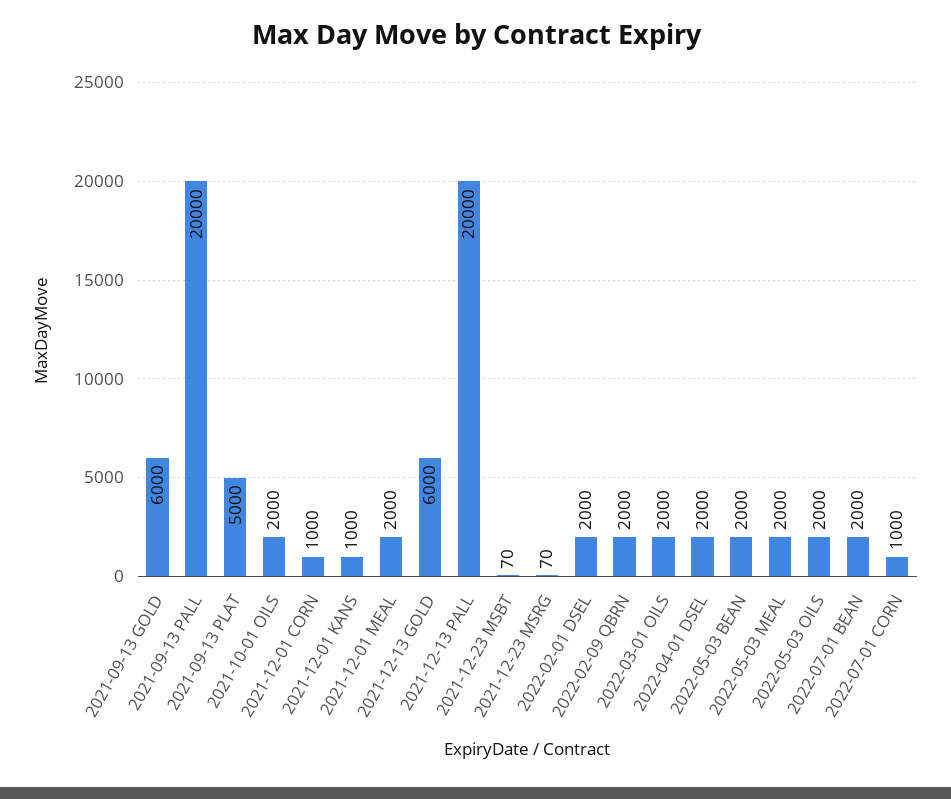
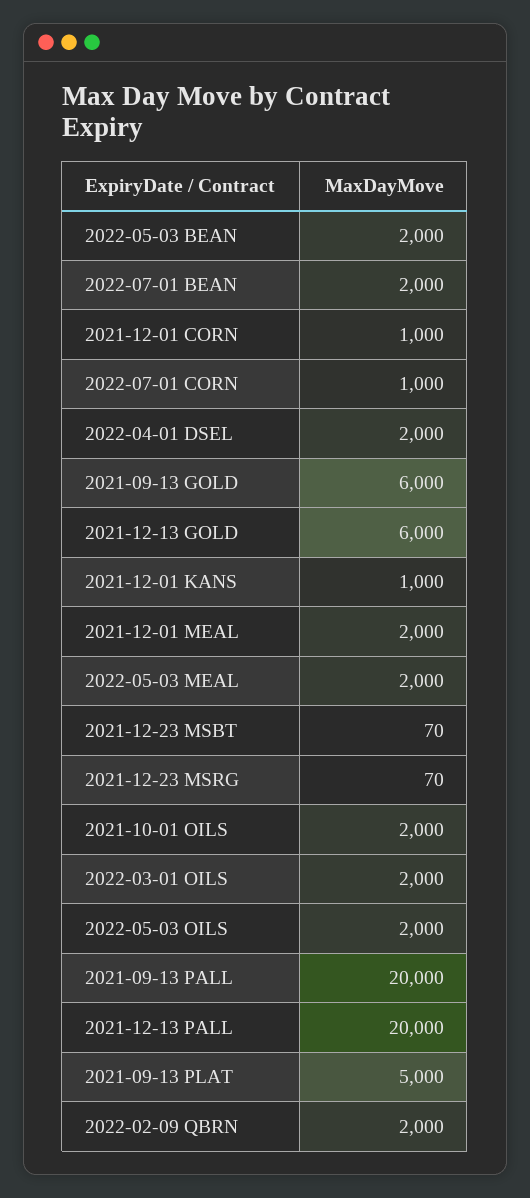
  {
    "2021-09-13 GOLD": 6000,
    "2021-09-13 PALL": 20000,
    "2021-09-13 PLAT": 5000,
    "2021-10-01 OILS": 2000,
    "2021-12-01 CORN": 1000,
    "2021-12-01 KANS": 1000,
    "2021-12-01 MEAL": 2000,
    "2021-12-13 GOLD": 6000,
    "2021-12-13 PALL": 20000,
    "2021-12-23 MSBT": 70,
    "2021-12-23 MSRG": 70,
-   "2022-02-01 DSEL": 2000,
    "2022-02-09 QBRN": 2000,
    "2022-03-01 OILS": 2000,
    "2022-04-01 DSEL": 2000,
    "2022-05-03 BEAN": 2000,
    "2022-05-03 MEAL": 2000,
    "2022-05-03 OILS": 2000,
    "2022-07-01 BEAN": 2000,
    "2022-07-01 CORN": 1000
  }

